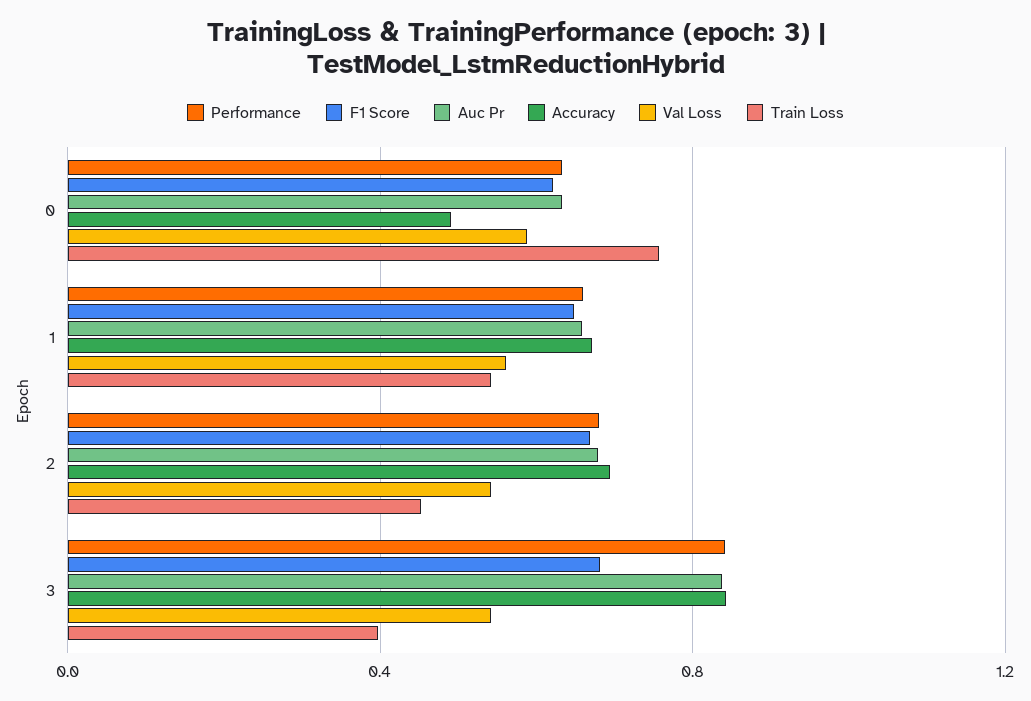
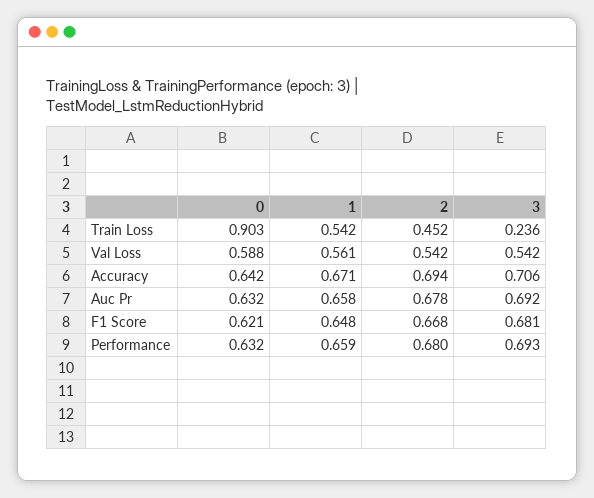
  {
    "Performance": {
      "0": 0.632,
      "1": 0.659,
      "2": 0.68,
-     "3": 0.85
+     "3": 0.693
    },
    "F1 Score": {
      "0": 0.621,
      "1": 0.648,
      "2": 0.668,
      "3": 0.681
    },
    "Auc Pr": {
      "0": 0.632,
      "1": 0.658,
      "2": 0.678,
-     "3": 0.85
+     "3": 0.692
    },
    "Accuracy": {
-     "0": 0.5,
+     "0": 0.642,
      "1": 0.671,
      "2": 0.694,
-     "3": 0.85
+     "3": 0.706
    },
    "Val Loss": {
      "0": 0.588,
      "1": 0.561,
      "2": 0.542,
      "3": 0.542
    },
    "Train Loss": {
-     "0": 0.75,
+     "0": 0.903,
      "1": 0.542,
      "2": 0.452,
-     "3": 0.4
+     "3": 0.236
    }
  }

